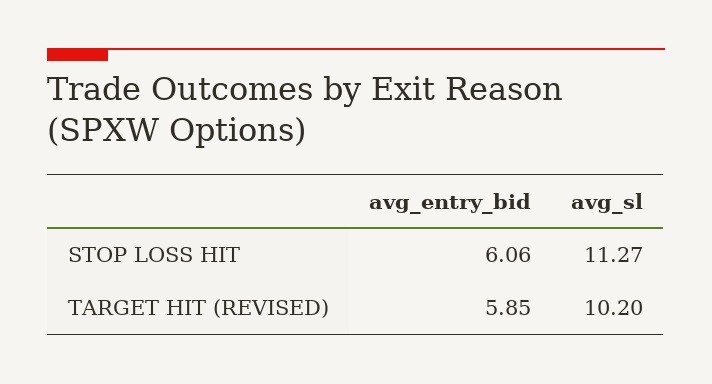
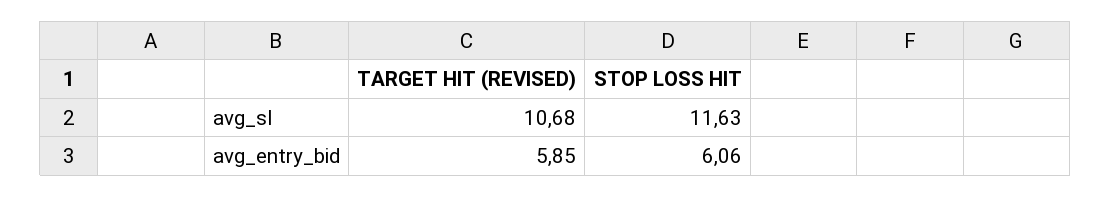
  {
    "avg_entry_bid": {
      "STOP LOSS HIT": 6.06,
      "TARGET HIT (REVISED)": 5.85
    },
    "avg_sl": {
-     "STOP LOSS HIT": 11.27,
+     "STOP LOSS HIT": 11.63,
-     "TARGET HIT (REVISED)": 10.2
+     "TARGET HIT (REVISED)": 10.68
    }
  }

